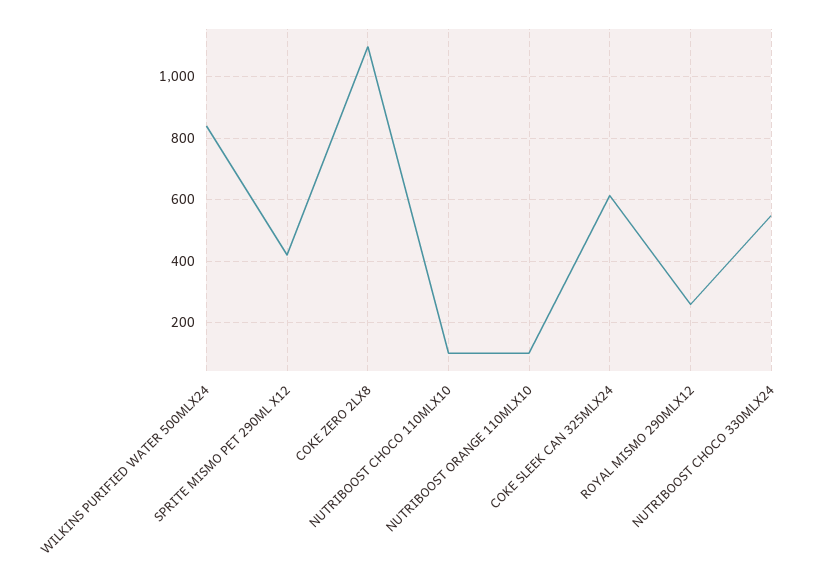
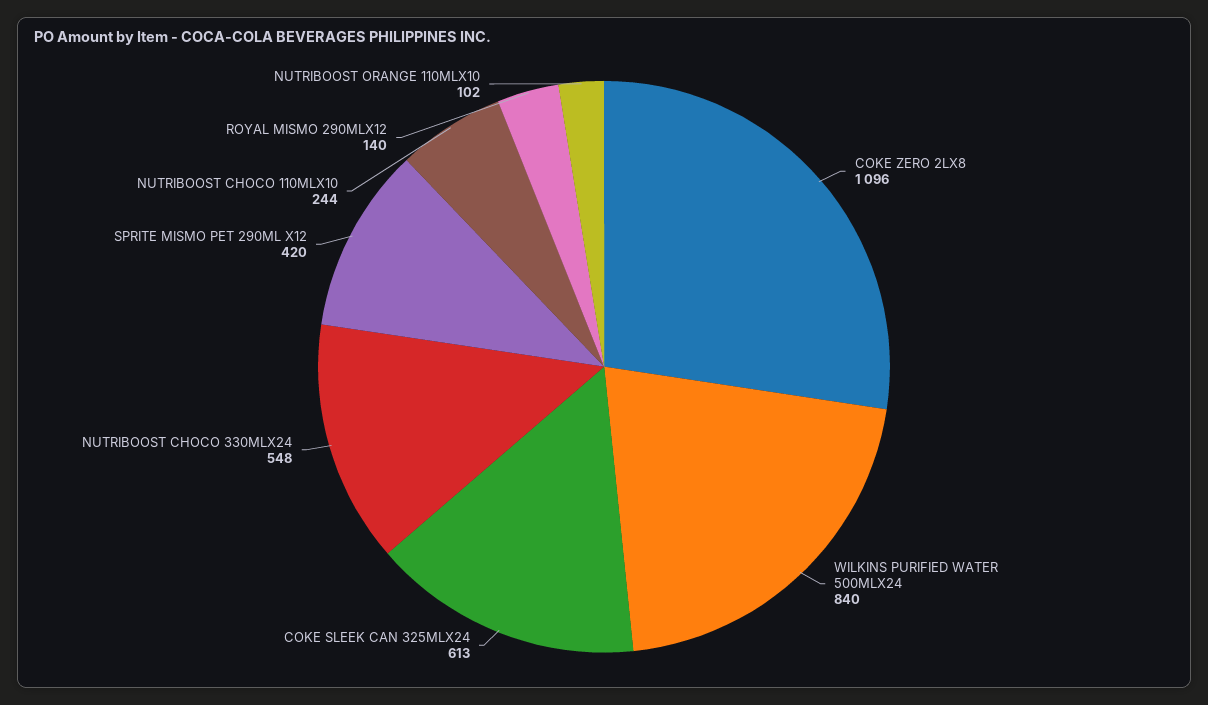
  {
    "WILKINS PURIFIED WATER 500MLX24": 840,
    "SPRITE MISMO PET 290ML X12": 420,
    "COKE ZERO 2LX8": 1096,
-   "NUTRIBOOST CHOCO 110MLX10": 100,
+   "NUTRIBOOST CHOCO 110MLX10": 244,
    "NUTRIBOOST ORANGE 110MLX10": 102,
    "COKE SLEEK CAN 325MLX24": 613,
-   "ROYAL MISMO 290MLX12": 260,
+   "ROYAL MISMO 290MLX12": 140,
    "NUTRIBOOST CHOCO 330MLX24": 548
  }

